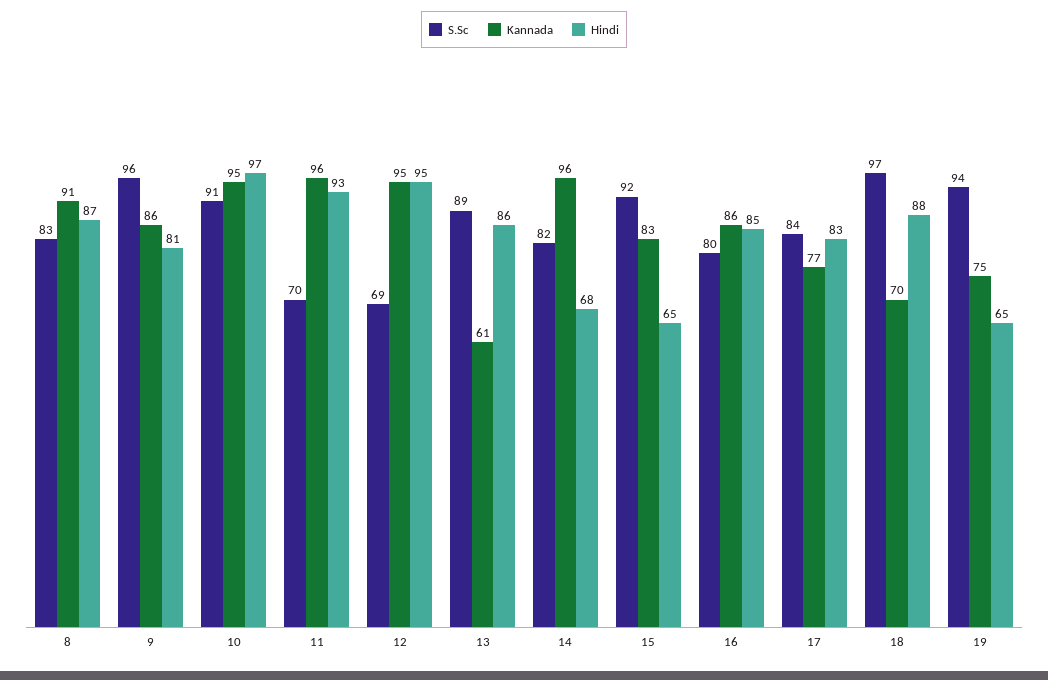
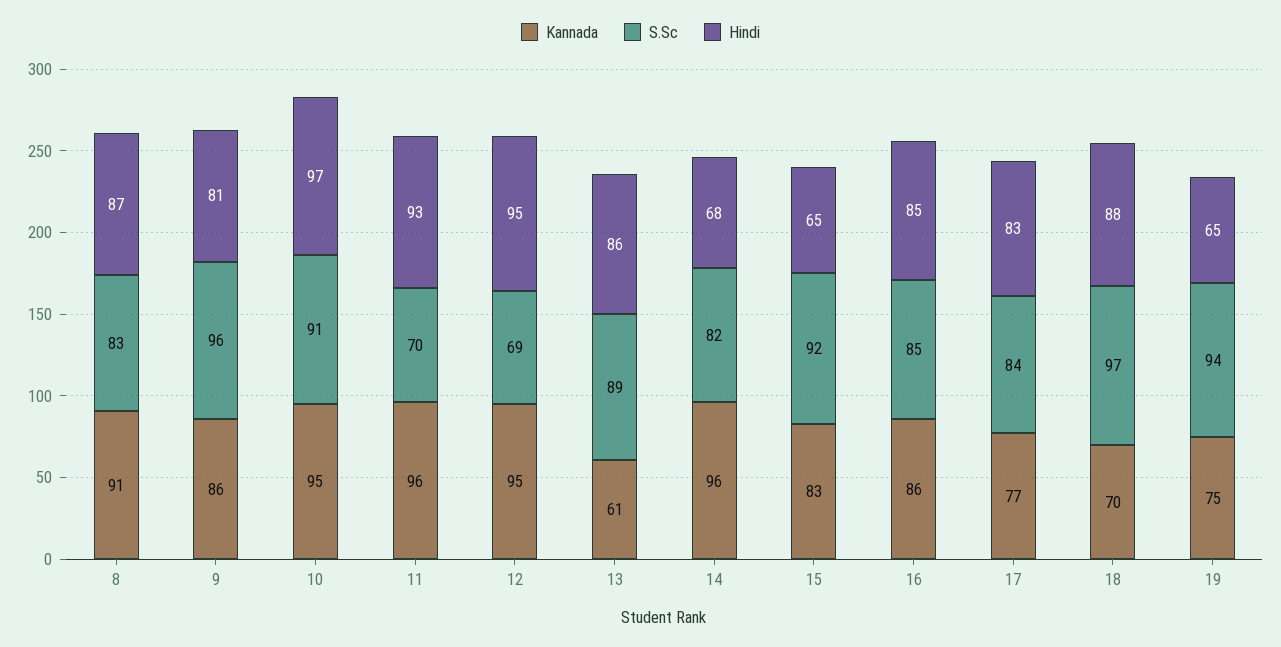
  {
    "S.Sc": {
      "8": 83,
      "9": 96,
      "10": 91,
      "11": 70,
      "12": 69,
      "13": 89,
      "14": 82,
      "15": 92,
-     "16": 80,
+     "16": 85,
      "17": 84,
      "18": 97,
      "19": 94
    },
    "Kannada": {
      "8": 91,
      "9": 86,
      "10": 95,
      "11": 96,
      "12": 95,
      "13": 61,
      "14": 96,
      "15": 83,
      "16": 86,
      "17": 77,
      "18": 70,
      "19": 75
    },
    "Hindi": {
      "8": 87,
      "9": 81,
      "10": 97,
      "11": 93,
      "12": 95,
      "13": 86,
      "14": 68,
      "15": 65,
      "16": 85,
      "17": 83,
      "18": 88,
      "19": 65
    }
  }

